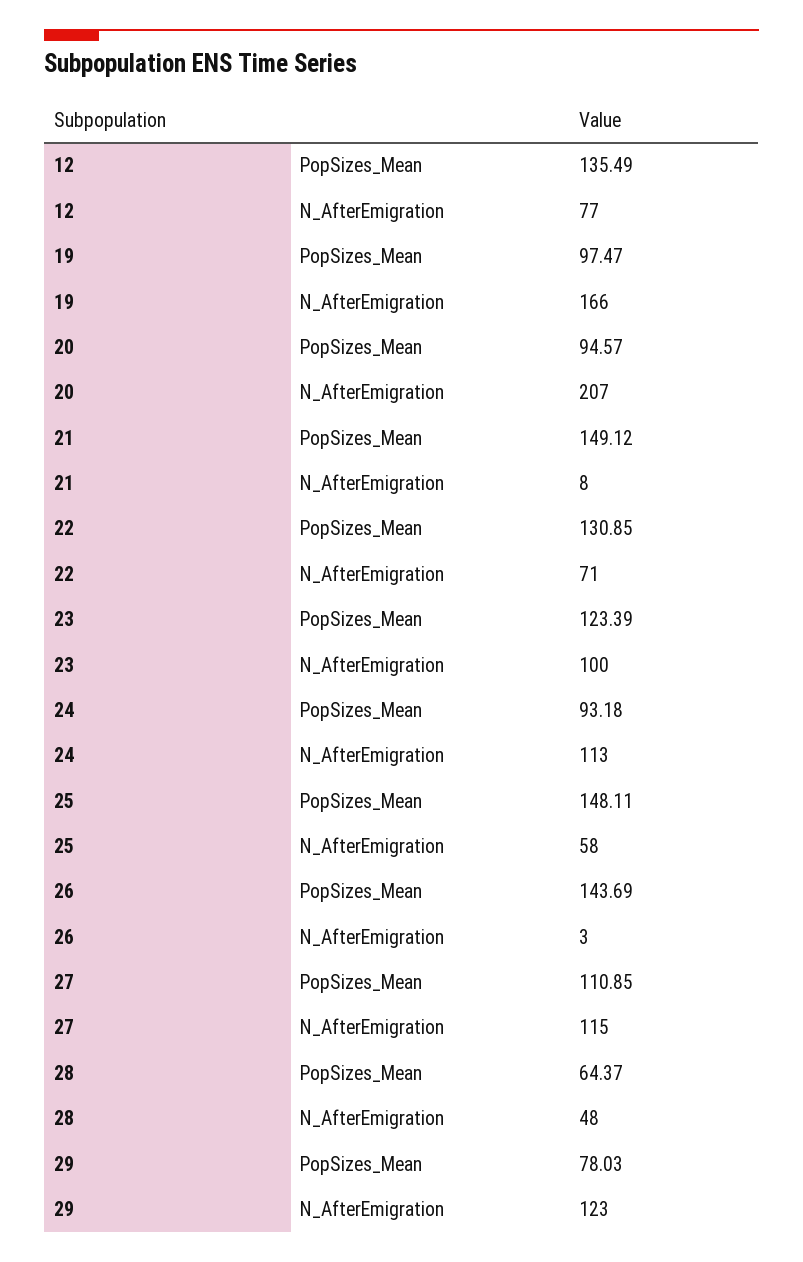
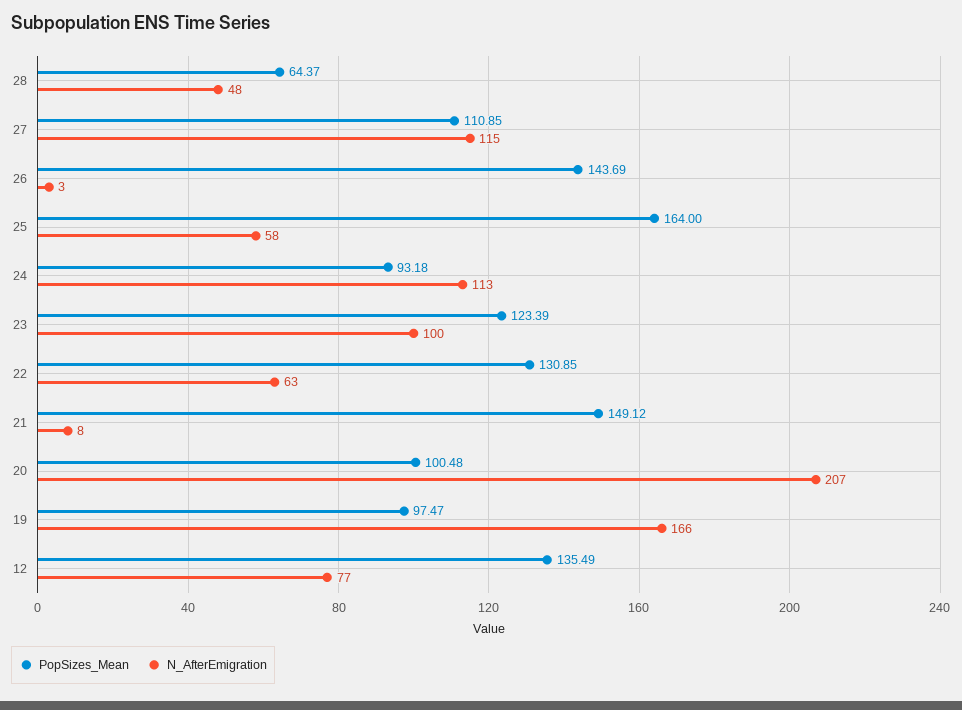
  {
    "PopSizes_Mean": {
      "12": 135.49,
      "19": 97.47,
-     "20": 94.57,
+     "20": 100.48,
      "21": 149.12,
      "22": 130.85,
      "23": 123.39,
      "24": 93.18,
-     "25": 148.11,
+     "25": 164,
      "26": 143.69,
      "27": 110.85,
-     "28": 64.37,
+     "28": 64.37
-     "29": 78.03
    },
    "N_AfterEmigration": {
      "12": 77,
      "19": 166,
      "20": 207,
      "21": 8,
-     "22": 71,
+     "22": 63,
      "23": 100,
      "24": 113,
      "25": 58,
      "26": 3,
      "27": 115,
-     "28": 48,
+     "28": 48
-     "29": 123
    }
  }

